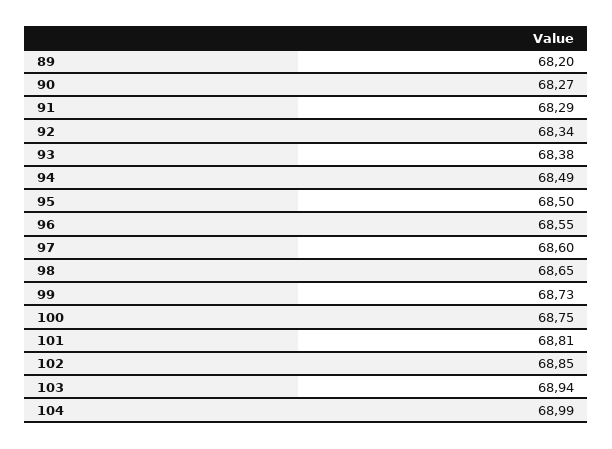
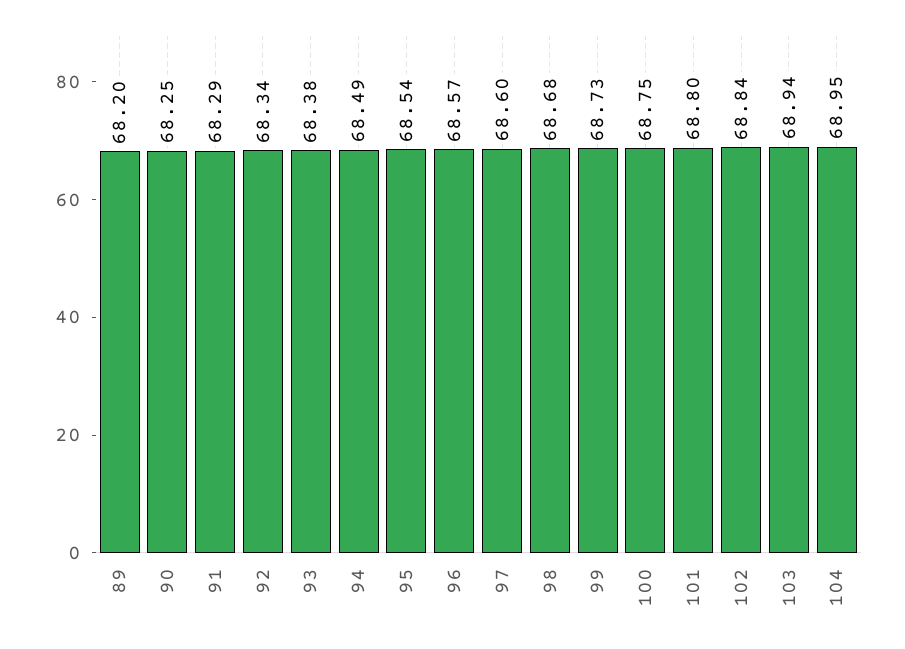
  {
    "89": 68.2,
-   "90": 68.27,
+   "90": 68.25,
    "91": 68.29,
    "92": 68.34,
    "93": 68.38,
    "94": 68.49,
-   "95": 68.5,
+   "95": 68.54,
-   "96": 68.55,
+   "96": 68.57,
    "97": 68.6,
-   "98": 68.65,
+   "98": 68.68,
    "99": 68.73,
    "100": 68.75,
-   "101": 68.81,
+   "101": 68.8,
-   "102": 68.85,
+   "102": 68.84,
    "103": 68.94,
-   "104": 68.99
+   "104": 68.95
  }

